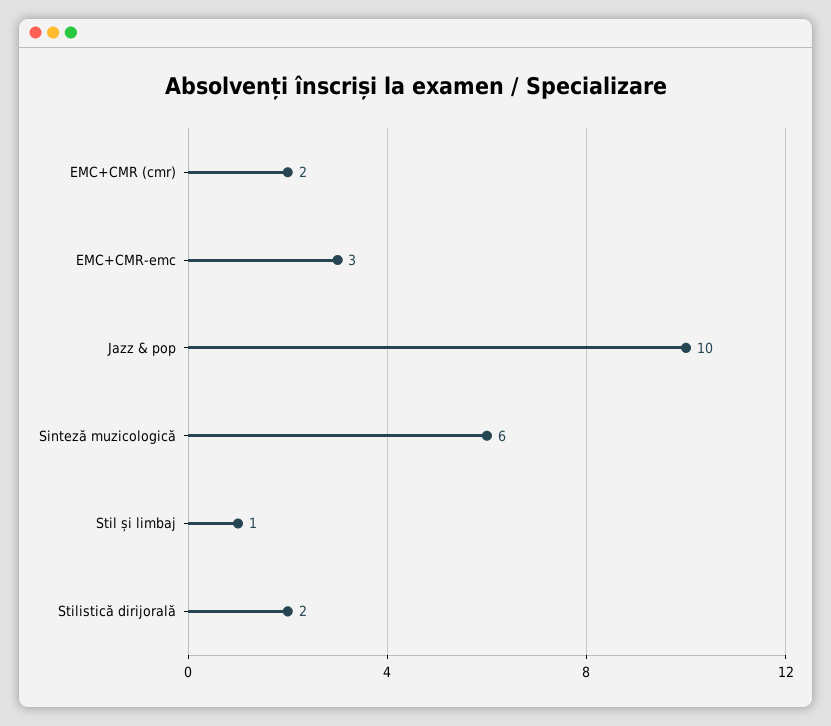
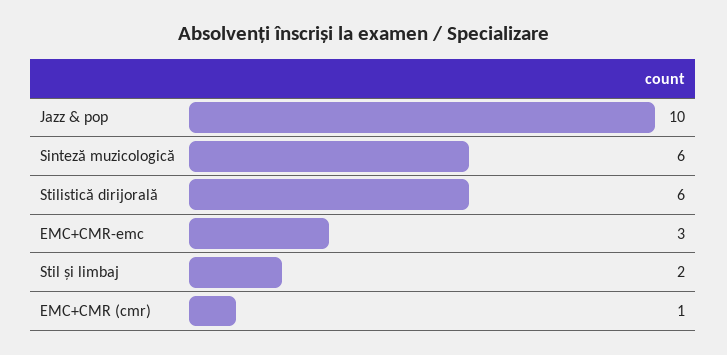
  {
-   "EMC+CMR (cmr)": 2,
+   "EMC+CMR (cmr)": 1,
    "EMC+CMR-emc": 3,
    "Jazz & pop": 10,
    "Sinteză muzicologică": 6,
-   "Stil și limbaj": 1,
+   "Stil și limbaj": 2,
-   "Stilistică dirijorală": 2
+   "Stilistică dirijorală": 6
  }

